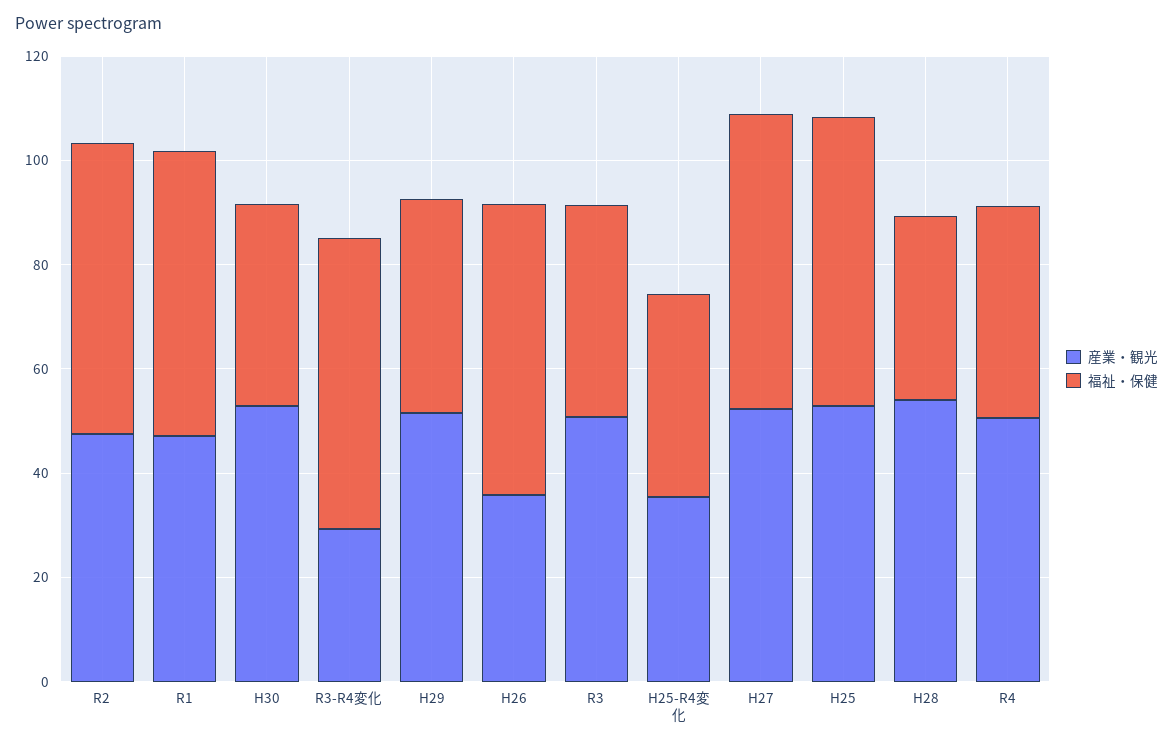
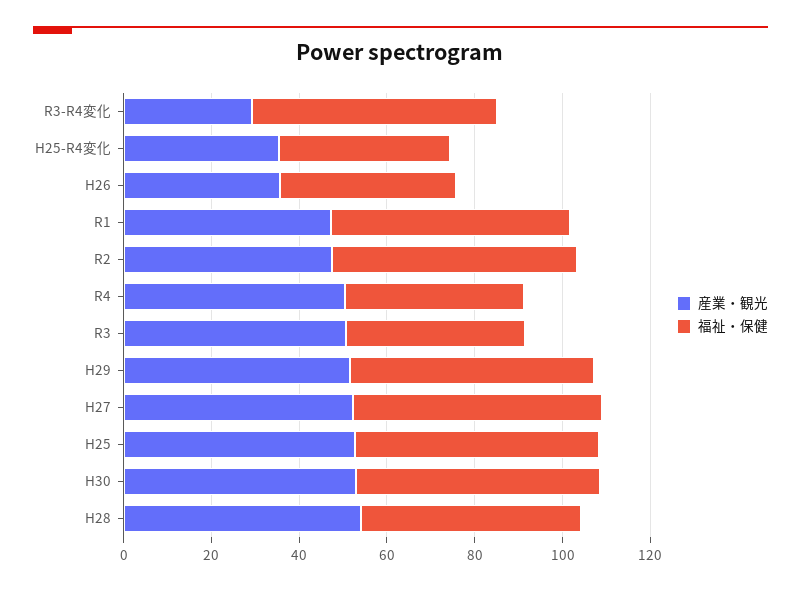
  {
    "産業・観光": {
      "R2": 50,
      "R1": 45,
      "H30": 55,
      "R3-R4変化": 30,
      "H29": 50,
      "H26": 35,
      "R3": 50,
      "H25-R4変化": 35,
      "H27": 50,
      "H25": 55,
      "H28": 55,
      "R4": 50
    },
    "福祉・保健": {
      "R2": 55,
      "R1": 55,
-     "H30": 40,
+     "H30": 55,
      "R3-R4変化": 55,
-     "H29": 40,
+     "H29": 55,
-     "H26": 55,
+     "H26": 40,
      "R3": 40,
      "H25-R4変化": 40,
      "H27": 55,
      "H25": 55,
-     "H28": 35,
+     "H28": 50,
      "R4": 40
    }
  }

